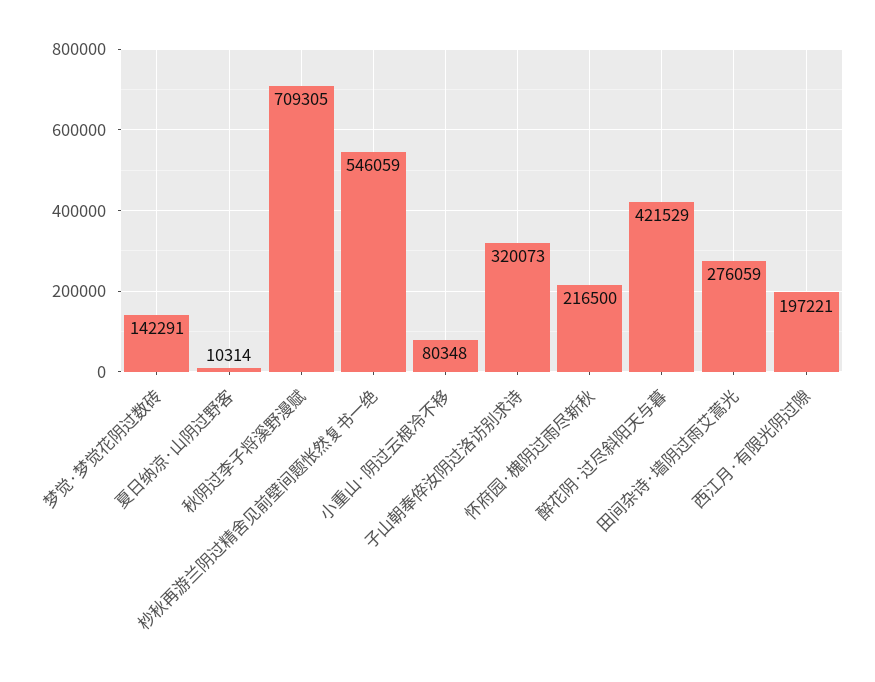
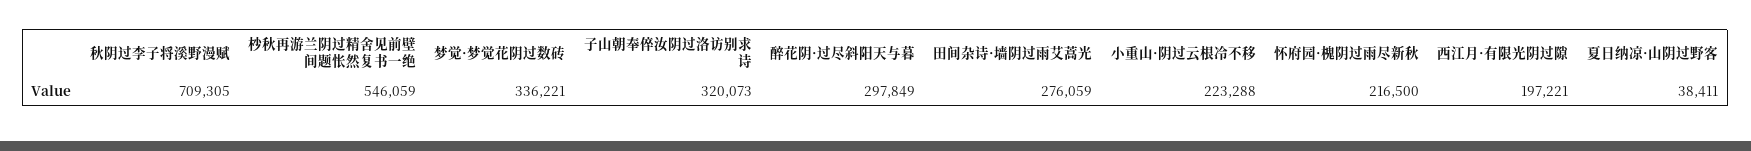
  {
-   "梦觉·梦觉花阴过数砖": 142291,
+   "梦觉·梦觉花阴过数砖": 336221,
-   "夏日纳凉·山阴过野客": 10314,
+   "夏日纳凉·山阴过野客": 38411,
    "秋阴过李子将溪野漫赋": 709305,
    "杪秋再游兰阴过精舍见前壁间题怅然复书一绝": 546059,
-   "小重山·阴过云根冷不移": 80348,
+   "小重山·阴过云根冷不移": 223288,
    "子山朝奉倅汝阴过洛访别求诗": 320073,
    "怀府园·槐阴过雨尽新秋": 216500,
-   "醉花阴·过尽斜阳天与暮": 421529,
+   "醉花阴·过尽斜阳天与暮": 297849,
    "田间杂诗·墙阴过雨艾蒿光": 276059,
    "西江月·有限光阴过隙": 197221
  }

